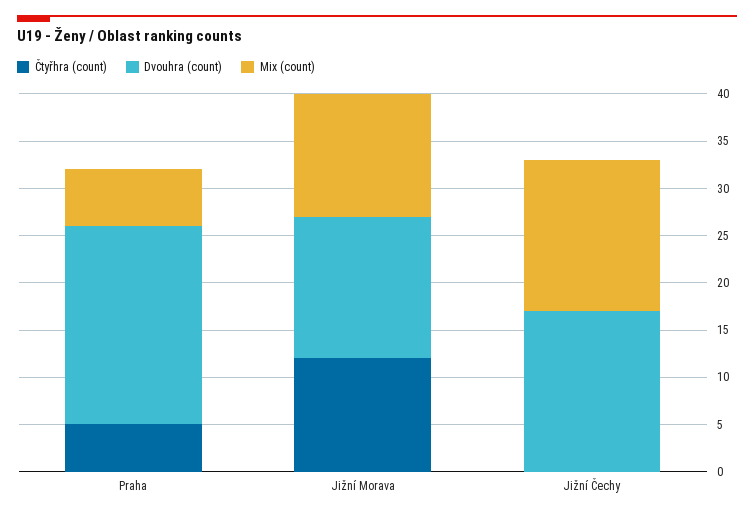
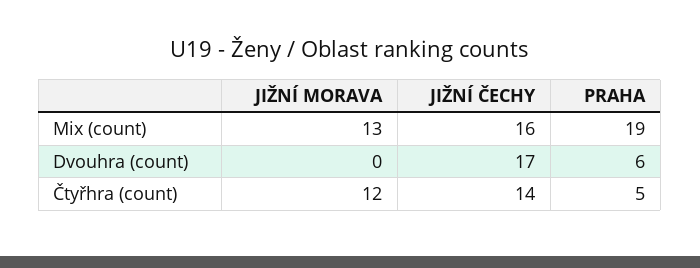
  {
    "Čtyřhra (count)": {
      "Praha": 5,
      "Jižní Morava": 12,
-     "Jižní Čechy": 0
+     "Jižní Čechy": 14
    },
    "Dvouhra (count)": {
-     "Praha": 21,
+     "Praha": 6,
-     "Jižní Morava": 15,
+     "Jižní Morava": 0,
      "Jižní Čechy": 17
    },
    "Mix (count)": {
-     "Praha": 6,
+     "Praha": 19,
      "Jižní Morava": 13,
      "Jižní Čechy": 16
    }
  }

